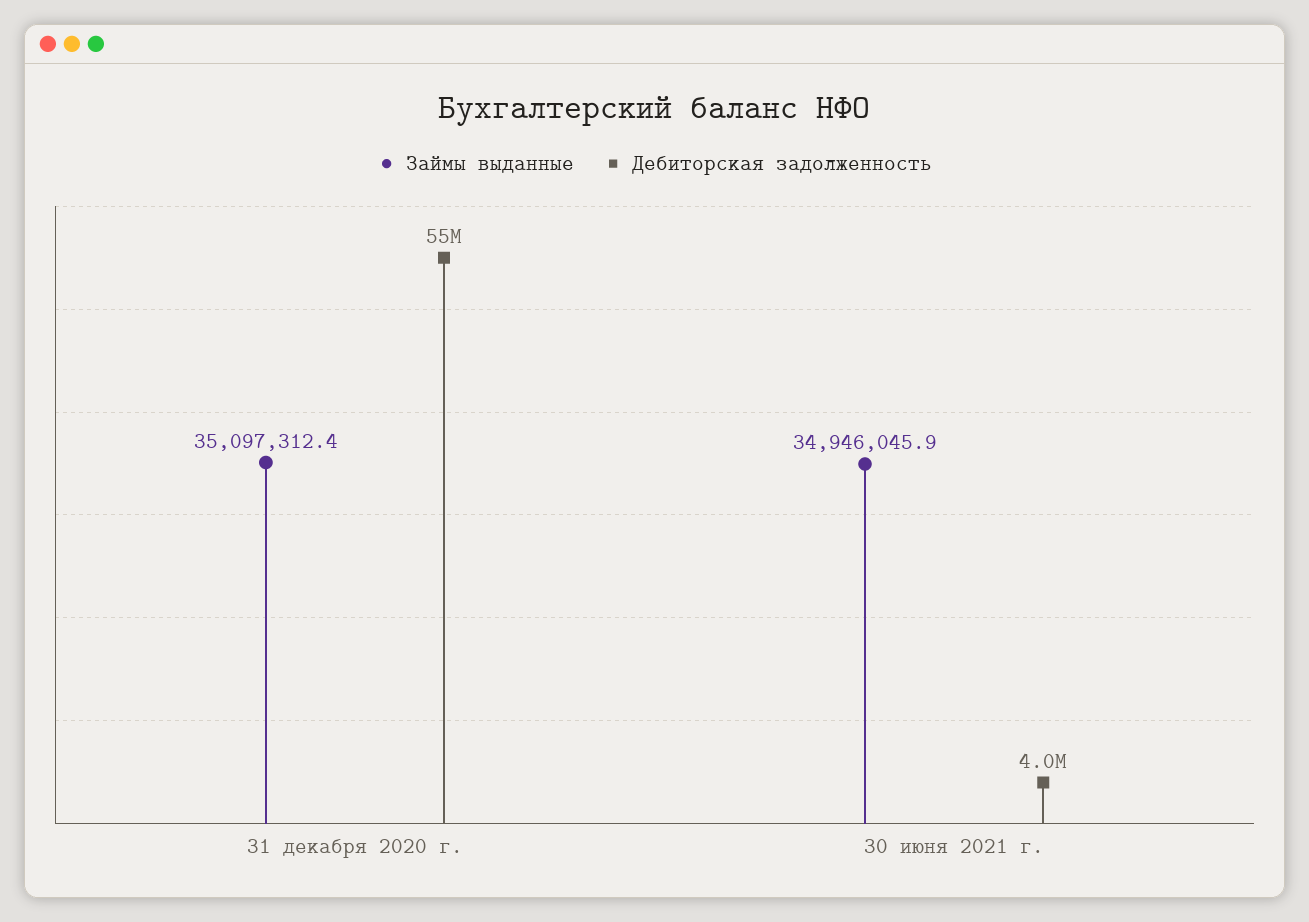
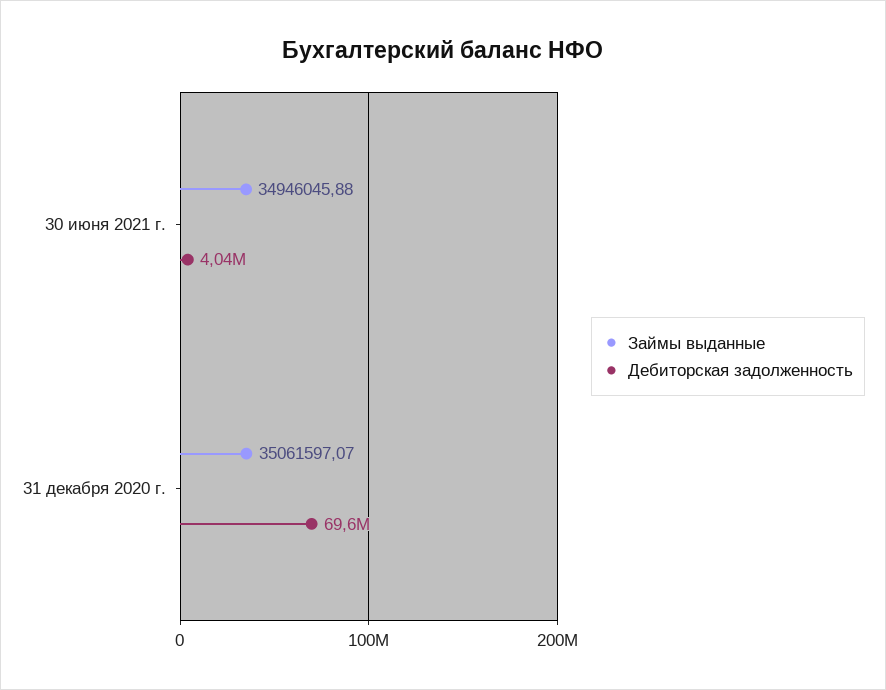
  {
    "Займы выданные": {
-     "31 декабря 2020 г.": 35097312.4,
+     "31 декабря 2020 г.": 35061597.07,
      "30 июня 2021 г.": 34946045.88
    },
    "Дебиторская задолженность": {
-     "31 декабря 2020 г.": 55000000,
+     "31 декабря 2020 г.": 69600000,
      "30 июня 2021 г.": 4040000
    }
  }

